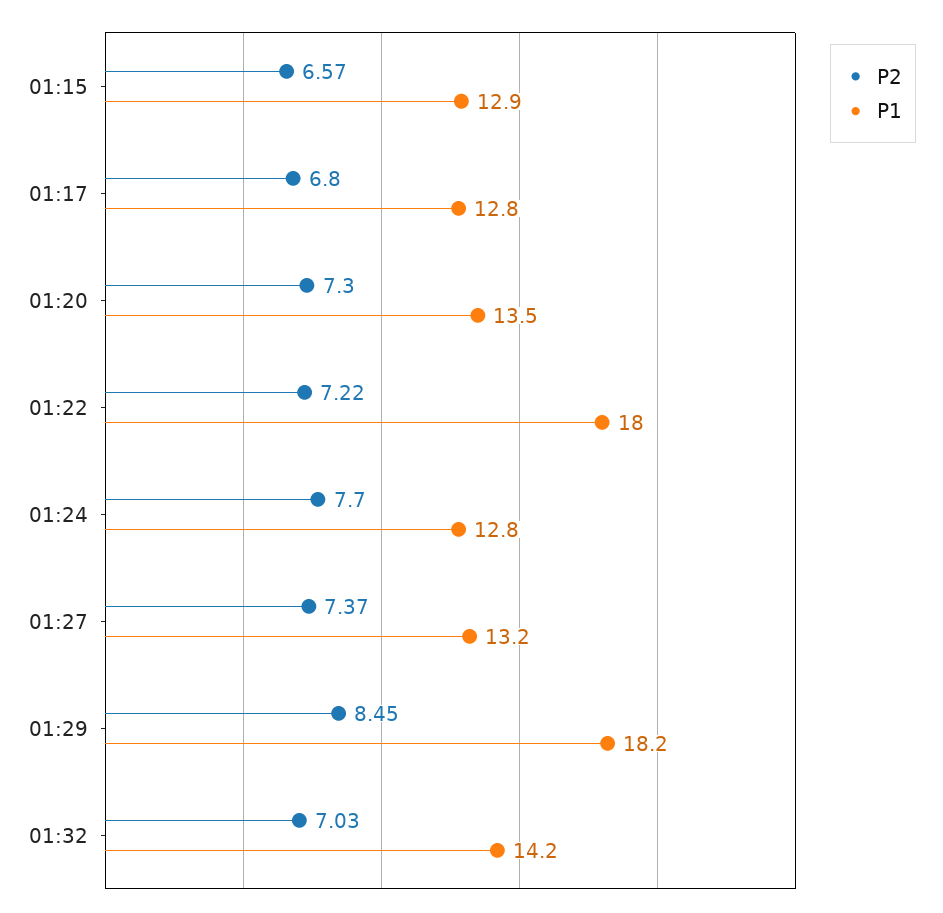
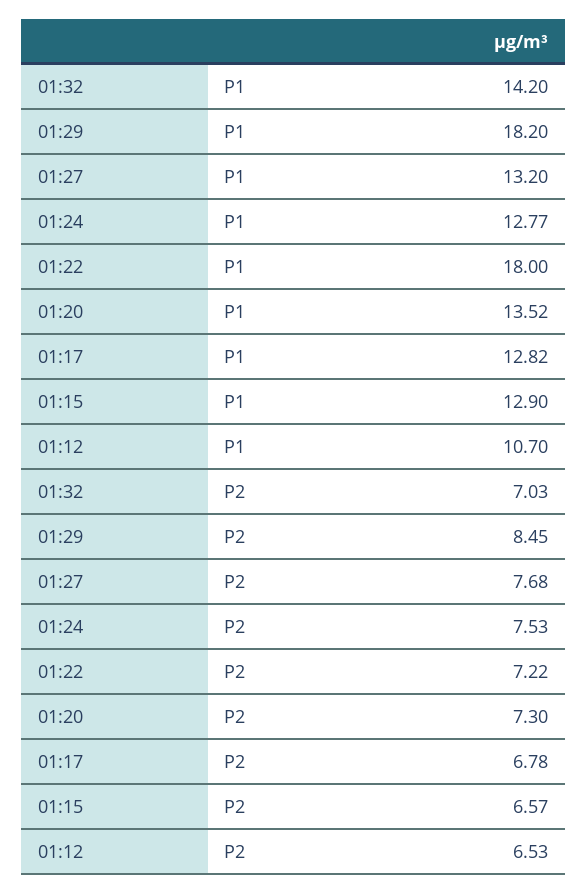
  {
    "P2": {
      "01:15": 6.57,
-     "01:17": 6.8,
+     "01:17": 6.78,
      "01:20": 7.3,
      "01:22": 7.22,
-     "01:24": 7.7,
+     "01:24": 7.53,
-     "01:27": 7.37,
+     "01:27": 7.68,
      "01:29": 8.45,
-     "01:32": 7.03
+     "01:32": 7.03,
+     "01:12": 6.53
    },
    "P1": {
      "01:15": 12.9,
      "01:17": 12.82,
      "01:20": 13.52,
      "01:22": 18,
      "01:24": 12.77,
      "01:27": 13.2,
      "01:29": 18.2,
-     "01:32": 14.2
+     "01:32": 14.2,
+     "01:12": 10.7
    }
  }

